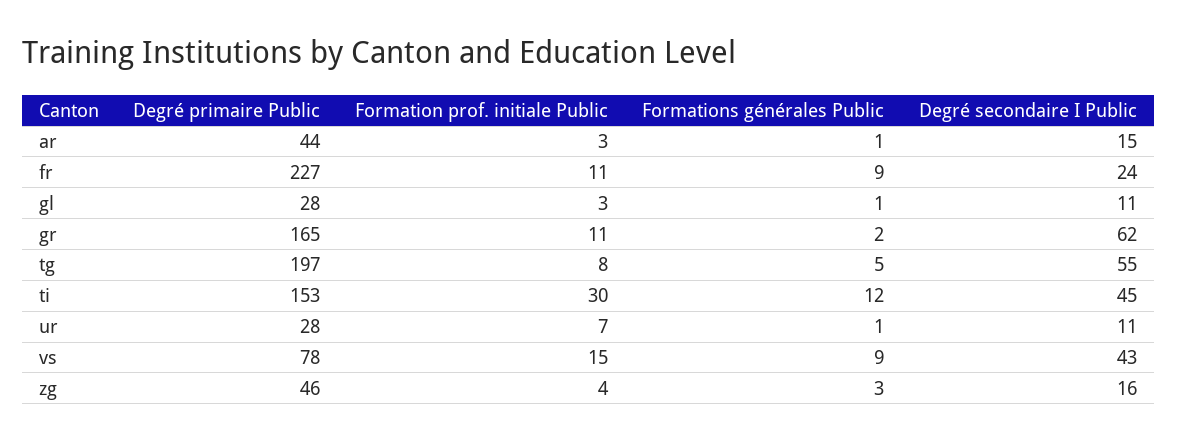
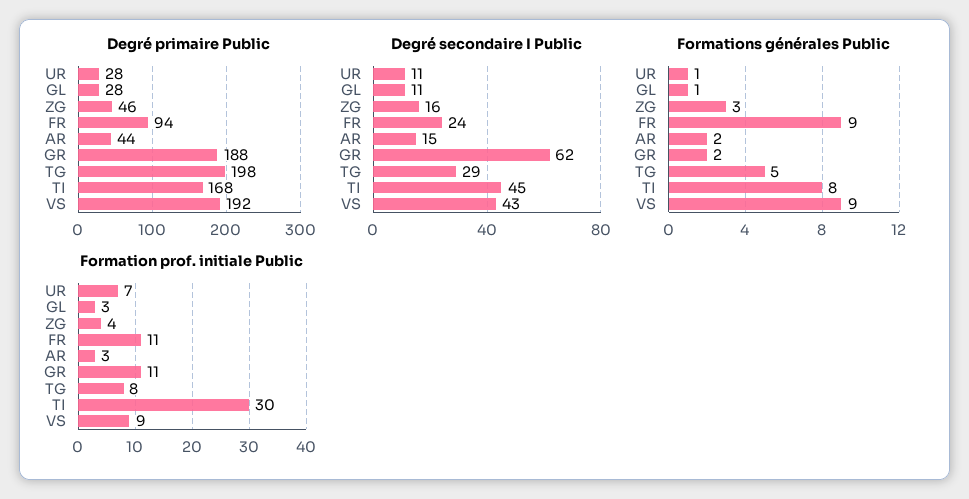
  {
    "Degré primaire Public": {
      "ar": 44,
-     "fr": 227,
+     "fr": 94,
      "gl": 28,
-     "gr": 165,
+     "gr": 188,
-     "tg": 197,
+     "tg": 198,
-     "ti": 153,
+     "ti": 168,
      "ur": 28,
-     "vs": 78,
+     "vs": 192,
      "zg": 46
    },
    "Formation prof. initiale Public": {
      "ar": 3,
      "fr": 11,
      "gl": 3,
      "gr": 11,
      "tg": 8,
      "ti": 30,
      "ur": 7,
-     "vs": 15,
+     "vs": 9,
      "zg": 4
    },
    "Formations générales Public": {
-     "ar": 1,
+     "ar": 2,
      "fr": 9,
      "gl": 1,
      "gr": 2,
      "tg": 5,
-     "ti": 12,
+     "ti": 8,
      "ur": 1,
      "vs": 9,
      "zg": 3
    },
    "Degré secondaire I Public": {
      "ar": 15,
      "fr": 24,
      "gl": 11,
      "gr": 62,
-     "tg": 55,
+     "tg": 29,
      "ti": 45,
      "ur": 11,
      "vs": 43,
      "zg": 16
    }
  }

